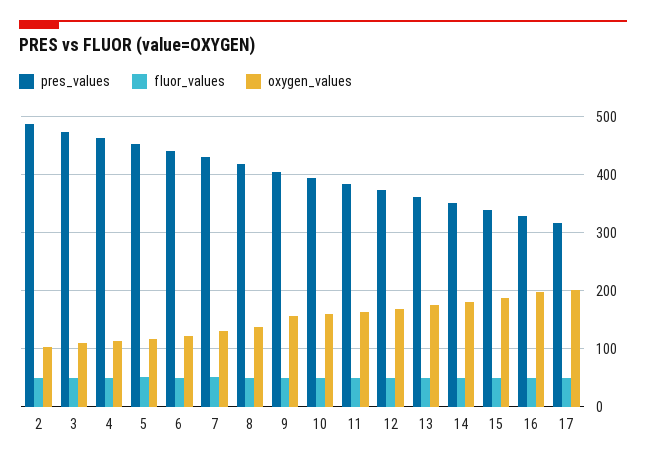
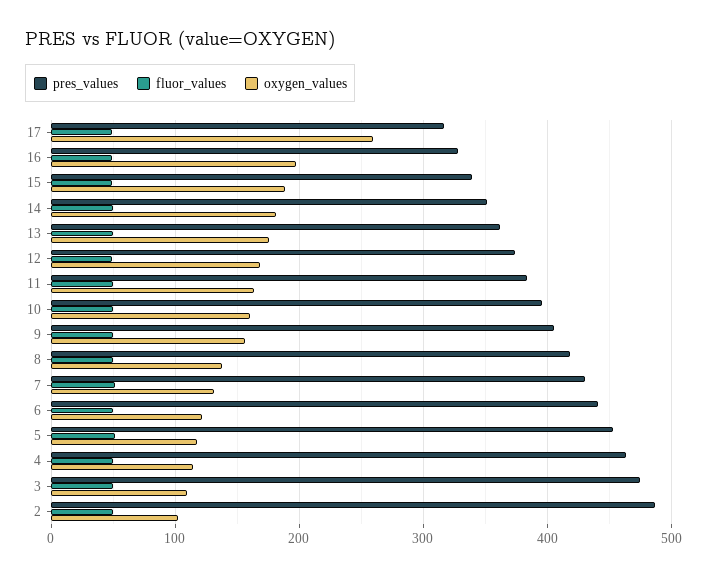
  {
    "pres_values": {
      "2": 490,
      "3": 470,
      "4": 460,
      "5": 450,
      "6": 440,
      "7": 430,
      "8": 420,
      "9": 410,
      "10": 400,
      "11": 380,
      "12": 370,
      "13": 360,
      "14": 350,
      "15": 340,
      "16": 330,
      "17": 320
    },
    "fluor_values": {
      "2": 50,
      "3": 50,
      "4": 50,
      "5": 50,
      "6": 50,
      "7": 50,
      "8": 50,
      "9": 50,
      "10": 50,
      "11": 50,
      "12": 50,
      "13": 50,
      "14": 50,
      "15": 50,
      "16": 50,
      "17": 50
    },
    "oxygen_values": {
      "2": 100,
      "3": 110,
      "4": 110,
      "5": 120,
      "6": 120,
      "7": 130,
      "8": 140,
      "9": 160,
      "10": 160,
      "11": 160,
      "12": 170,
      "13": 180,
      "14": 180,
      "15": 190,
      "16": 200,
-     "17": 200
+     "17": 260
    }
  }

